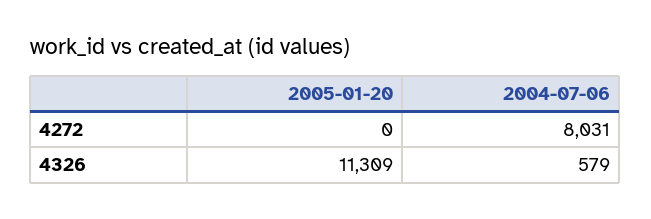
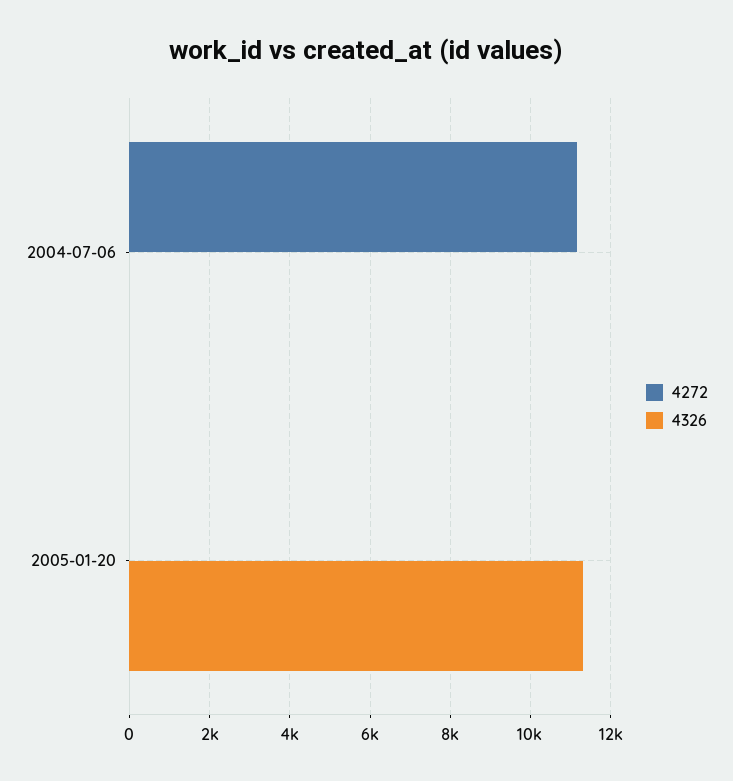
  {
    "4272": {
      "2005-01-20": 0,
-     "2004-07-06": 8031
+     "2004-07-06": 11200
    },
    "4326": {
      "2005-01-20": 11309,
-     "2004-07-06": 579
+     "2004-07-06": 0
    }
  }

